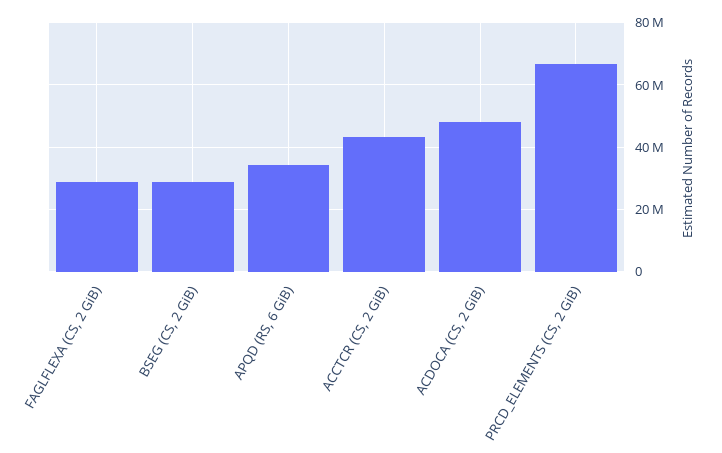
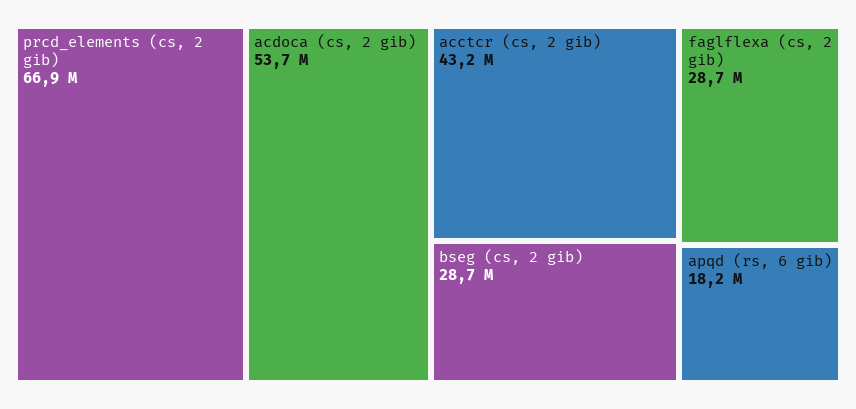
  {
    "FAGLFLEXA (CS, 2 GiB)": 28700000,
    "BSEG (CS, 2 GiB)": 28700000,
-   "APQD (RS, 6 GiB)": 34000000,
+   "APQD (RS, 6 GiB)": 18200000,
    "ACCTCR (CS, 2 GiB)": 43200000,
-   "ACDOCA (CS, 2 GiB)": 48000000,
+   "ACDOCA (CS, 2 GiB)": 53700000,
    "PRCD_ELEMENTS (CS, 2 GiB)": 66900000
  }

